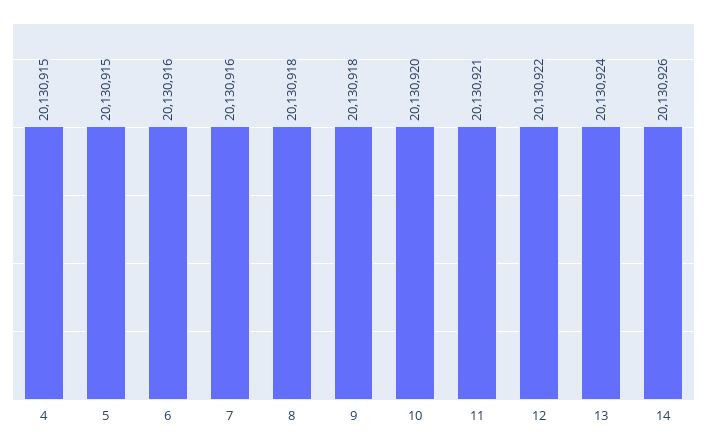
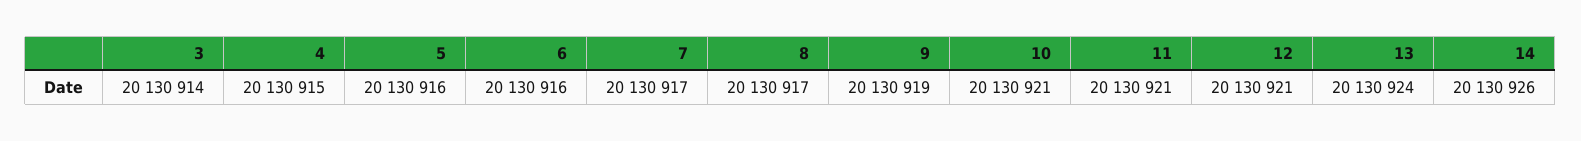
  {
    "4": 20130915,
-   "5": 20130915,
+   "5": 20130916,
    "6": 20130916,
-   "7": 20130916,
+   "7": 20130917,
-   "8": 20130918,
+   "8": 20130917,
-   "9": 20130918,
+   "9": 20130919,
-   "10": 20130920,
+   "10": 20130921,
    "11": 20130921,
-   "12": 20130922,
+   "12": 20130921,
    "13": 20130924,
-   "14": 20130926
+   "14": 20130926,
+   "3": 20130914
  }

